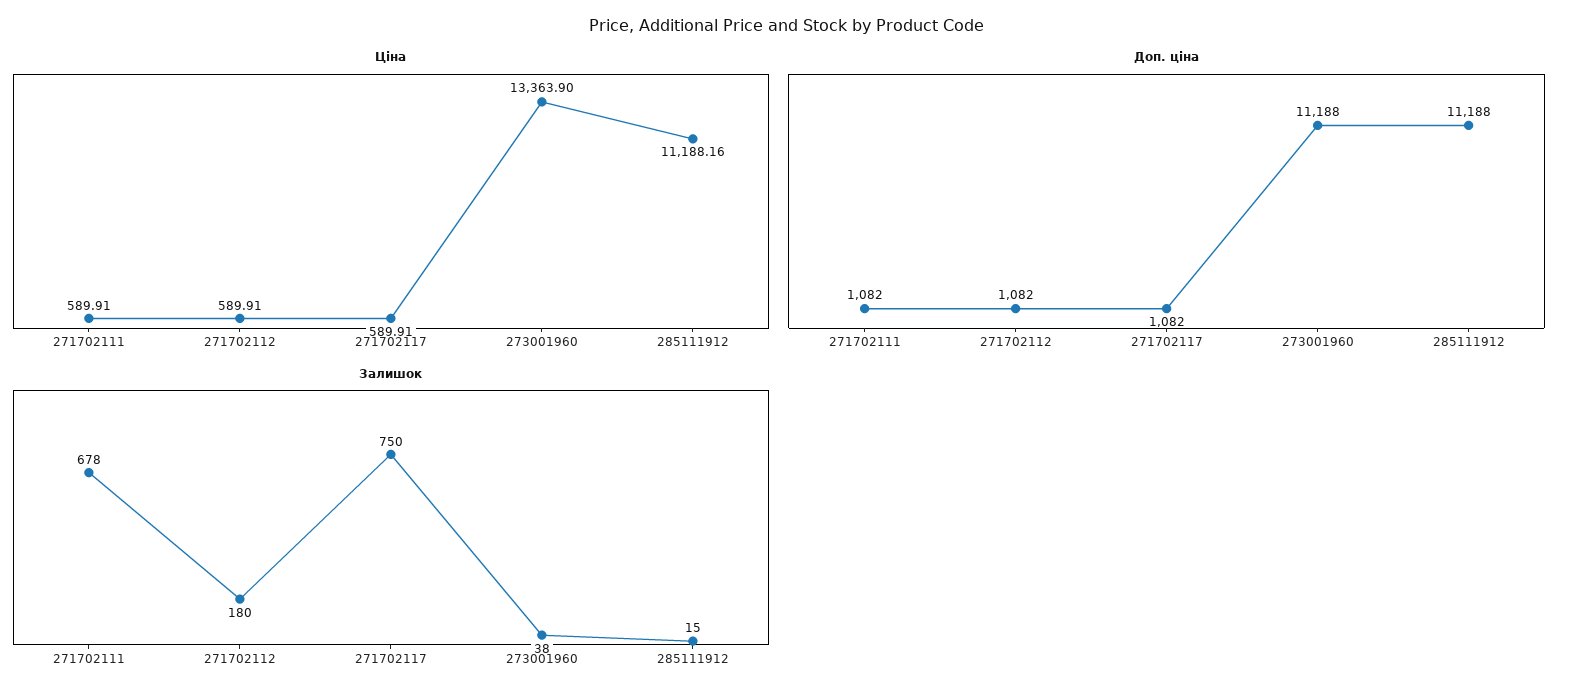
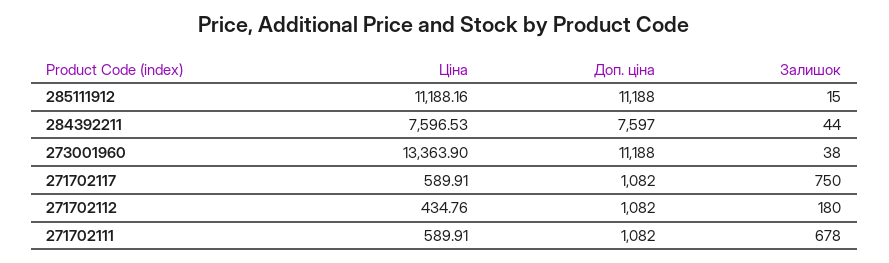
  {
    "Ціна": {
      "271702111": 589.91,
-     "271702112": 589.91,
+     "271702112": 434.76,
      "271702117": 589.91,
      "273001960": 13363.9,
-     "285111912": 11188.16
+     "285111912": 11188.16,
+     "284392211": 7596.53
    },
    "Доп. ціна": {
      "271702111": 1082,
      "271702112": 1082,
      "271702117": 1082,
      "273001960": 11188,
-     "285111912": 11188
+     "285111912": 11188,
+     "284392211": 7597
    },
    "Залишок": {
      "271702111": 678,
      "271702112": 180,
      "271702117": 750,
      "273001960": 38,
-     "285111912": 15
+     "285111912": 15,
+     "284392211": 44
    }
  }

